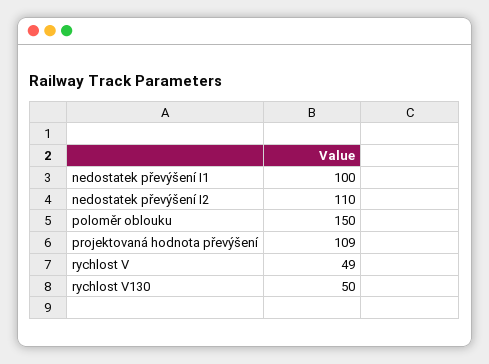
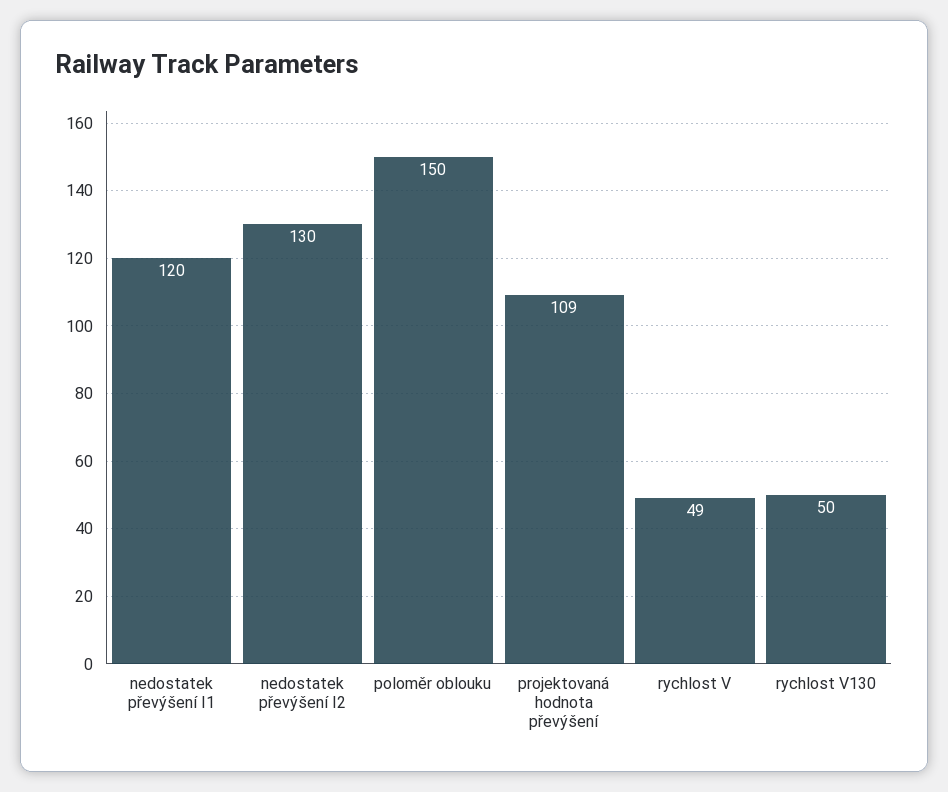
  {
-   "nedostatek převýšení I1": 100,
+   "nedostatek převýšení I1": 120,
-   "nedostatek převýšení I2": 110,
+   "nedostatek převýšení I2": 130,
    "poloměr oblouku": 150,
    "projektovaná hodnota převýšení": 109,
    "rychlost V": 49,
    "rychlost V130": 50
  }

